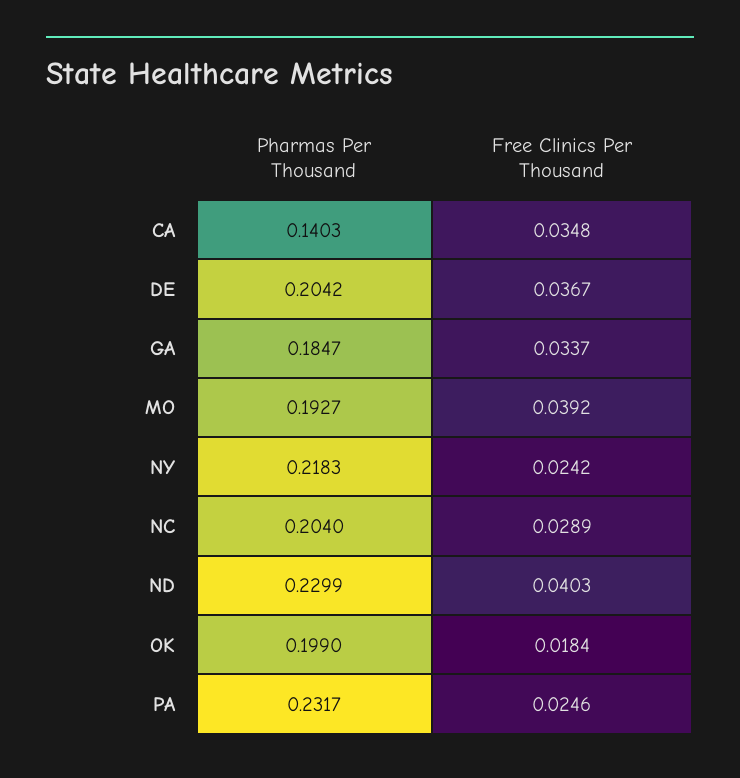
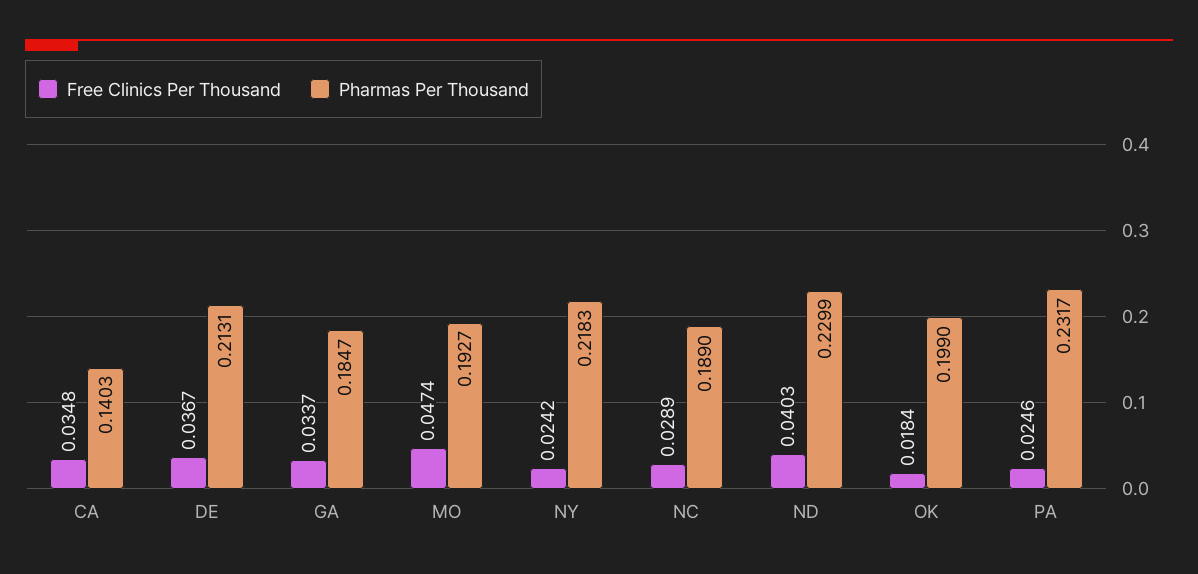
  {
    "Pharmas Per Thousand": {
      "CA": 0.1403,
-     "DE": 0.2042,
+     "DE": 0.2131,
      "GA": 0.1847,
      "MO": 0.1927,
      "NY": 0.2183,
-     "NC": 0.204,
+     "NC": 0.189,
      "ND": 0.2299,
      "OK": 0.199,
      "PA": 0.2317
    },
    "Free Clinics Per Thousand": {
      "CA": 0.0348,
      "DE": 0.0367,
      "GA": 0.0337,
-     "MO": 0.0392,
+     "MO": 0.0474,
      "NY": 0.0242,
      "NC": 0.0289,
      "ND": 0.0403,
      "OK": 0.0184,
      "PA": 0.0246
    }
  }

